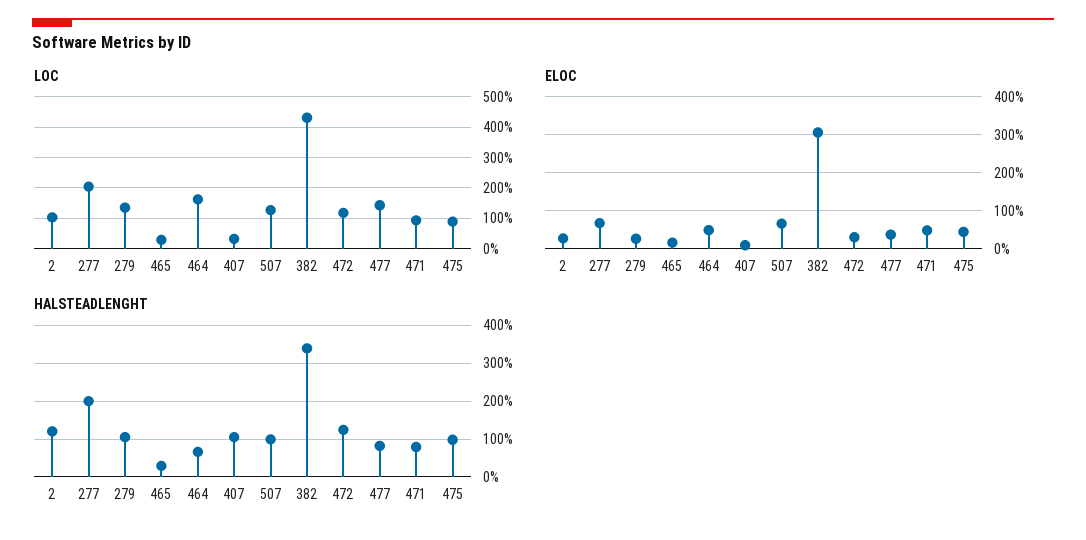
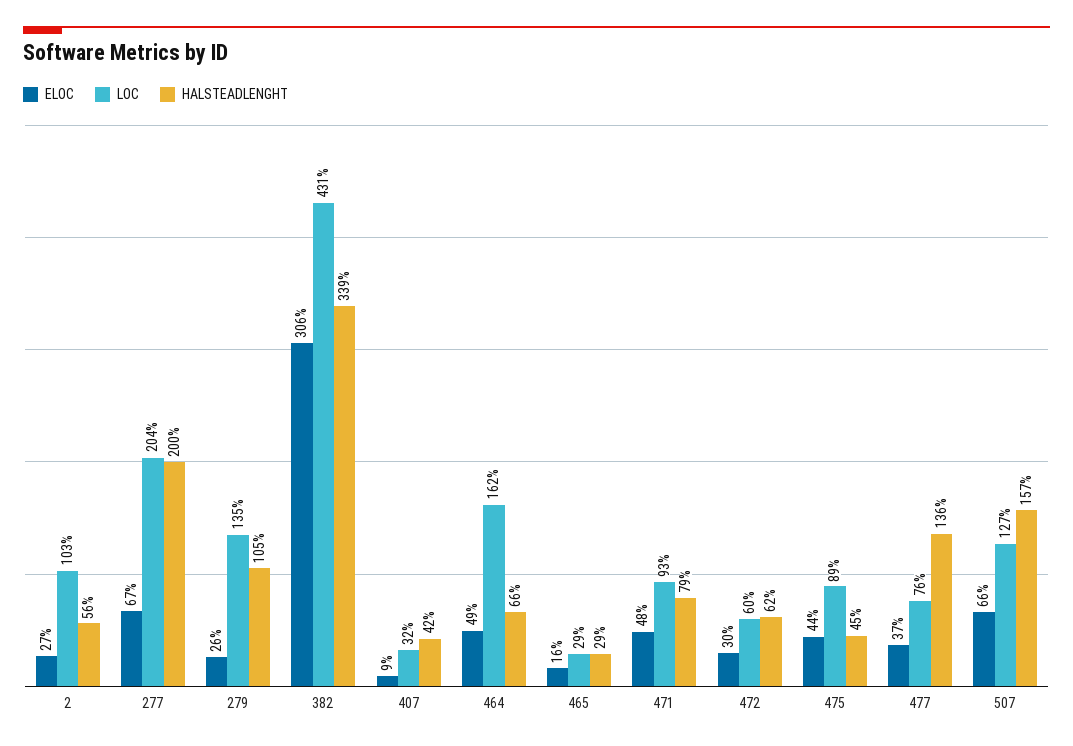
  {
    "LOC": {
      "2": 103,
      "277": 204,
      "279": 135,
      "465": 29,
      "464": 162,
      "407": 32,
      "507": 127,
      "382": 431,
-     "472": 120,
+     "472": 60,
-     "477": 140,
+     "477": 76,
      "471": 93,
      "475": 89
    },
    "ELOC": {
      "2": 27,
      "277": 67,
      "279": 26,
      "465": 16,
      "464": 49,
      "407": 9,
      "507": 66,
      "382": 306,
      "472": 30,
      "477": 37,
      "471": 48,
      "475": 44
    },
    "HALSTEADLENGHT": {
-     "2": 120,
+     "2": 56,
      "277": 200,
      "279": 105,
      "465": 29,
      "464": 66,
-     "407": 100,
+     "407": 42,
-     "507": 100,
+     "507": 157,
      "382": 339,
-     "472": 120,
+     "472": 62,
-     "477": 80,
+     "477": 136,
      "471": 79,
-     "475": 100
+     "475": 45
    }
  }

